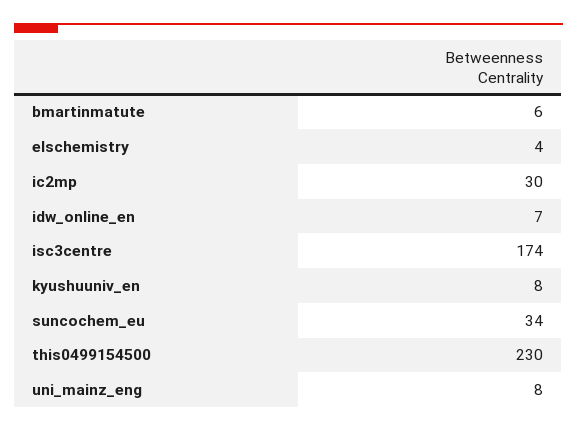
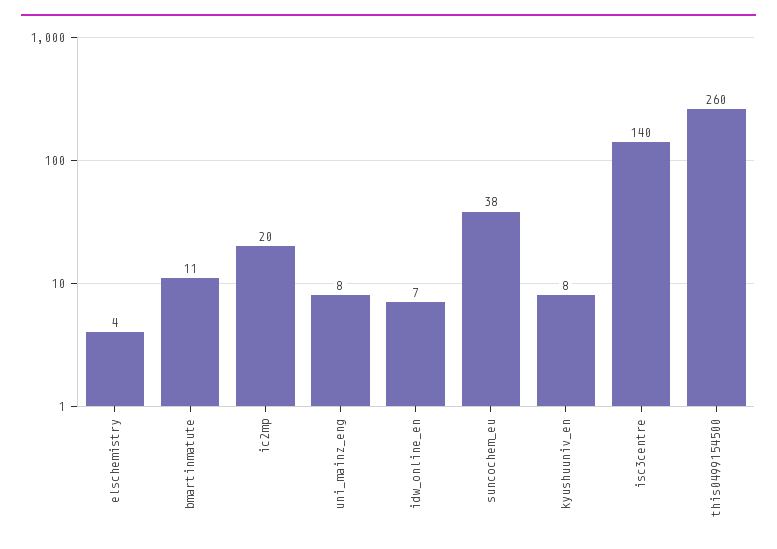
  {
-   "bmartinmatute": 6,
+   "bmartinmatute": 11,
    "elschemistry": 4,
-   "ic2mp": 30,
+   "ic2mp": 20,
    "idw_online_en": 7,
-   "isc3centre": 174,
+   "isc3centre": 140,
    "kyushuuniv_en": 8,
-   "suncochem_eu": 34,
+   "suncochem_eu": 38,
-   "this0499154500": 230,
+   "this0499154500": 260,
    "uni_mainz_eng": 8
  }

